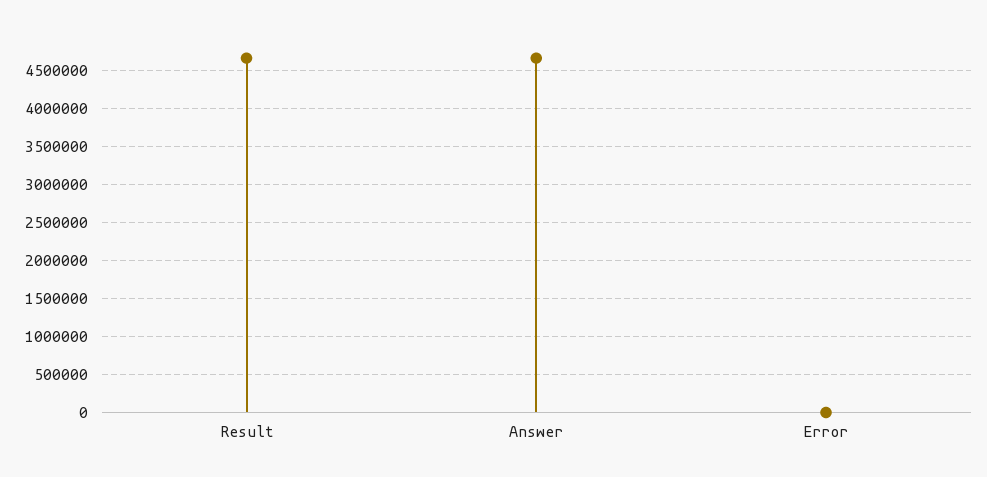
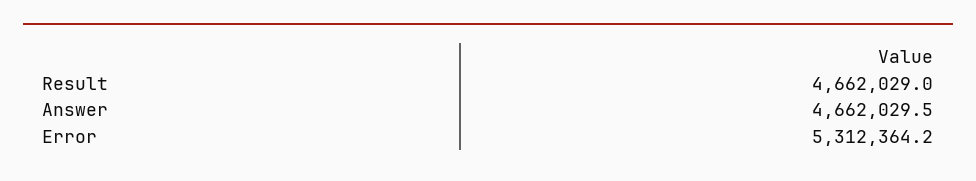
  {
    "Result": 4662029,
    "Answer": 4662029.5,
-   "Error": 0
+   "Error": 5312364.2
  }

